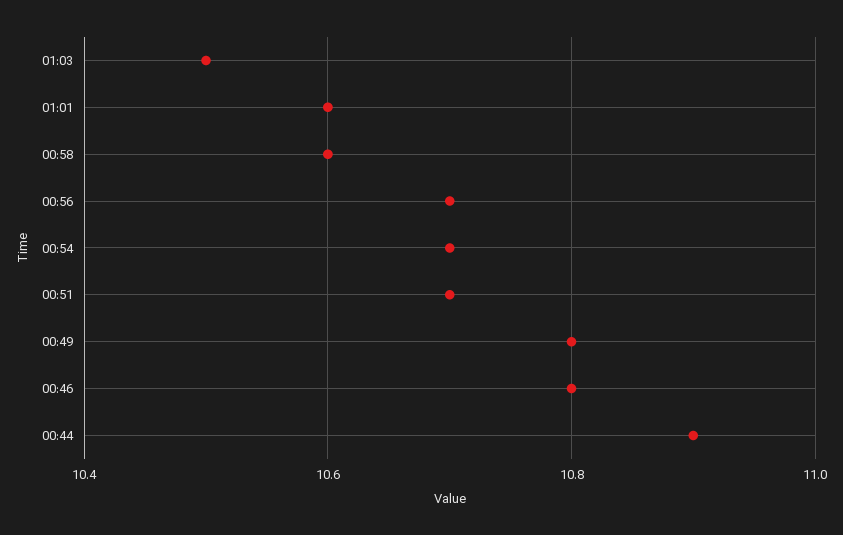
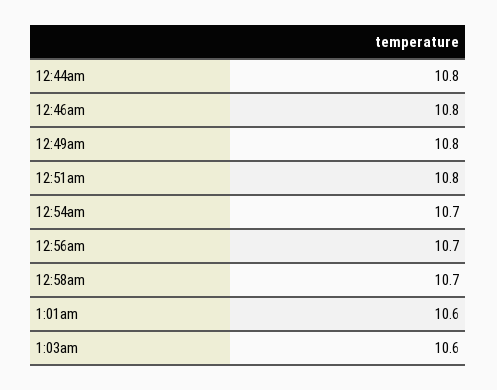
  {
-   "01:03": 10.5,
+   "01:03": 10.6,
    "01:01": 10.6,
-   "00:58": 10.6,
+   "00:58": 10.7,
    "00:56": 10.7,
    "00:54": 10.7,
-   "00:51": 10.7,
+   "00:51": 10.8,
    "00:49": 10.8,
    "00:46": 10.8,
-   "00:44": 10.9
+   "00:44": 10.8
  }

